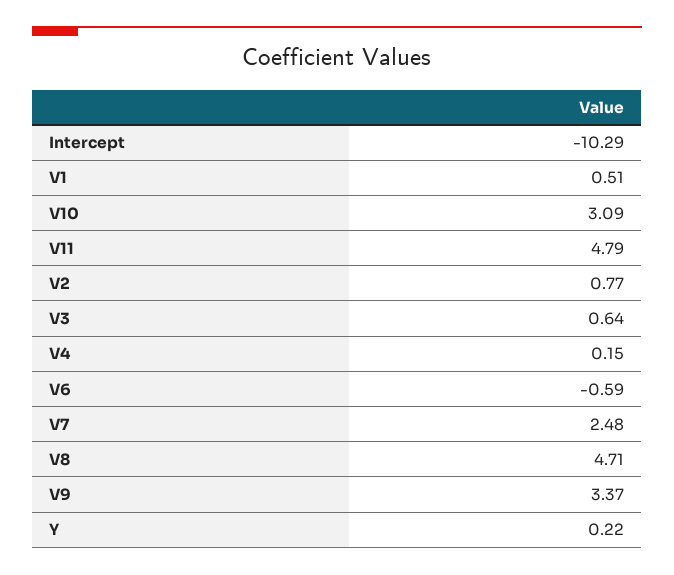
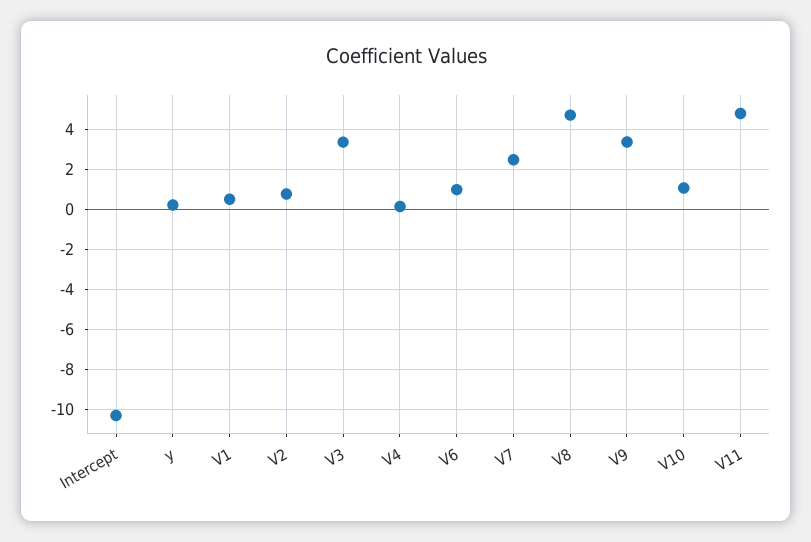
  {
    "Intercept": -10.29,
    "V1": 0.51,
-   "V10": 3.09,
+   "V10": 1,
    "V11": 4.79,
    "V2": 0.77,
-   "V3": 0.64,
+   "V3": 3.5,
    "V4": 0.15,
-   "V6": -0.59,
+   "V6": 1,
    "V7": 2.48,
    "V8": 4.71,
    "V9": 3.37,
    "Y": 0.22
  }

